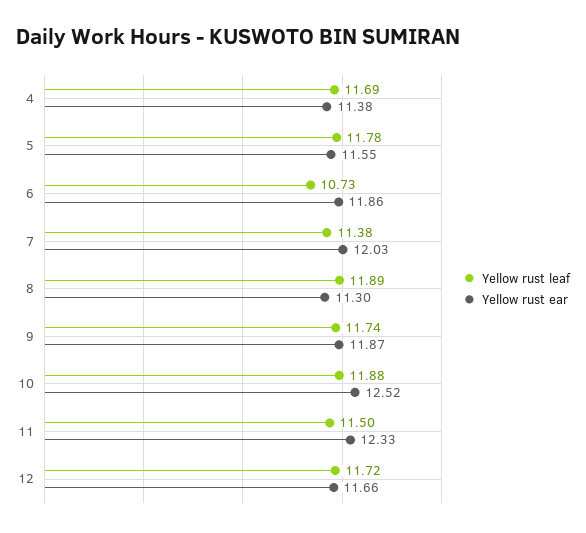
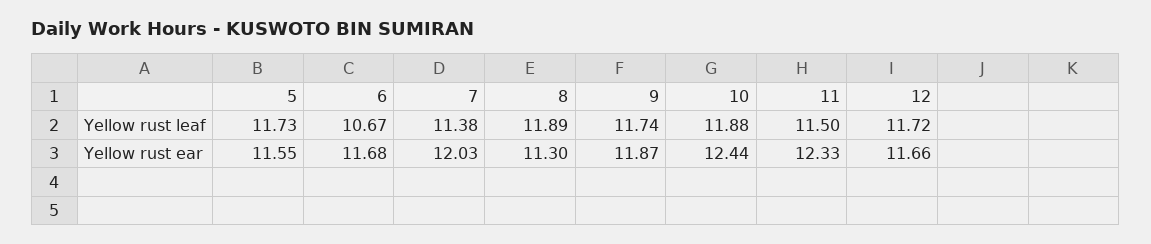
  {
    "Yellow rust leaf": {
-     "4": 11.69,
-     "5": 11.78,
+     "5": 11.73,
-     "6": 10.73,
+     "6": 10.67,
      "7": 11.38,
      "8": 11.89,
      "9": 11.74,
      "10": 11.88,
      "11": 11.5,
      "12": 11.72
    },
    "Yellow rust ear": {
-     "4": 11.38,
      "5": 11.55,
-     "6": 11.86,
+     "6": 11.68,
      "7": 12.03,
      "8": 11.3,
      "9": 11.87,
-     "10": 12.52,
+     "10": 12.44,
      "11": 12.33,
      "12": 11.66
    }
  }

